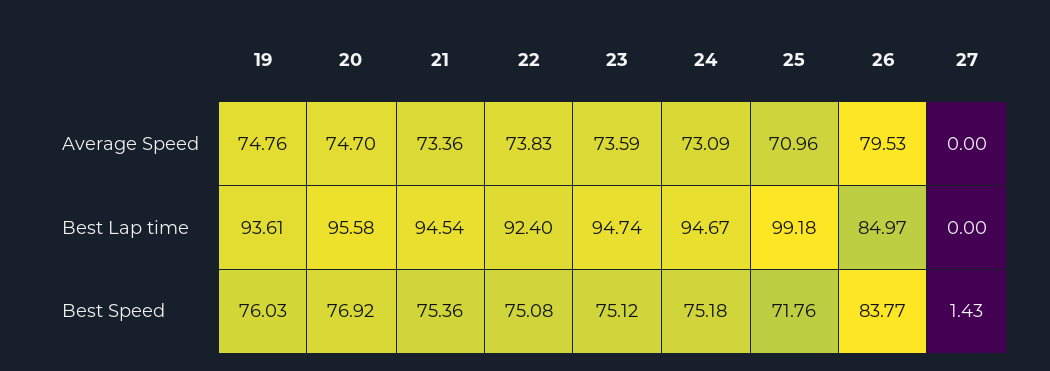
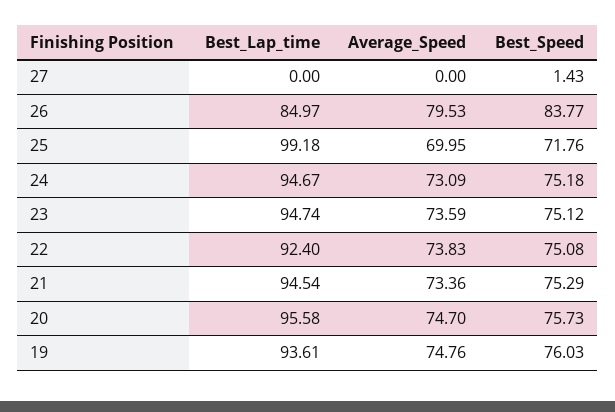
  {
    "19": {
      "Average Speed": 74.76,
      "Best Lap time": 93.61,
      "Best Speed": 76.03
    },
    "20": {
      "Average Speed": 74.7,
      "Best Lap time": 95.58,
-     "Best Speed": 76.92
+     "Best Speed": 75.73
    },
    "21": {
      "Average Speed": 73.36,
      "Best Lap time": 94.54,
-     "Best Speed": 75.36
+     "Best Speed": 75.29
    },
    "22": {
      "Average Speed": 73.83,
      "Best Lap time": 92.4,
      "Best Speed": 75.08
    },
    "23": {
      "Average Speed": 73.59,
      "Best Lap time": 94.74,
      "Best Speed": 75.12
    },
    "24": {
      "Average Speed": 73.09,
      "Best Lap time": 94.67,
      "Best Speed": 75.18
    },
    "25": {
-     "Average Speed": 70.96,
+     "Average Speed": 69.95,
      "Best Lap time": 99.18,
      "Best Speed": 71.76
    },
    "26": {
      "Average Speed": 79.53,
      "Best Lap time": 84.97,
      "Best Speed": 83.77
    },
    "27": {
      "Average Speed": 0,
      "Best Lap time": 0,
      "Best Speed": 1.43
    }
  }

